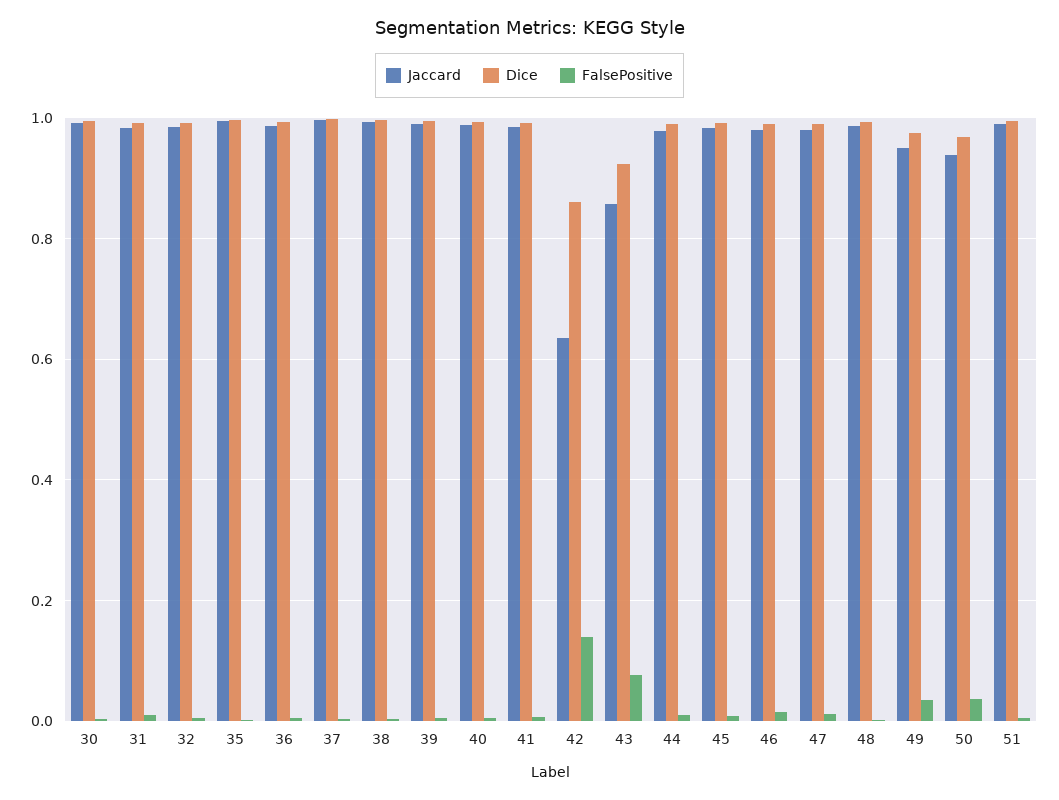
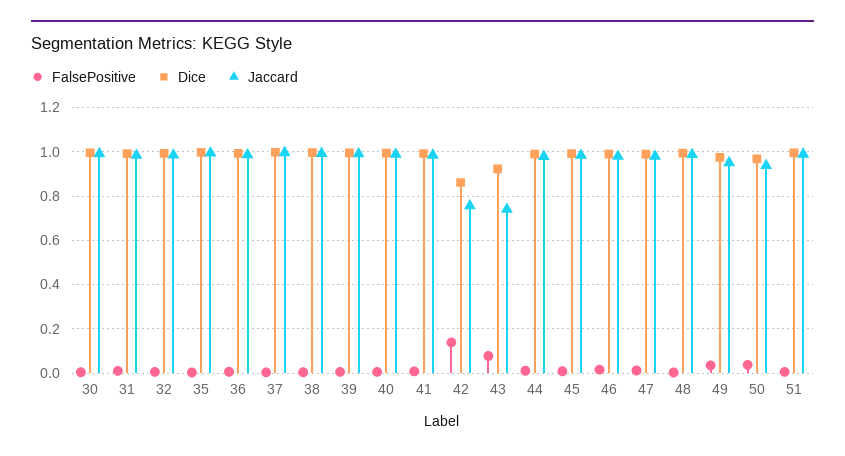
  {
    "Jaccard": {
      "30": 1,
      "31": 0.98,
      "32": 0.98,
      "35": 1,
      "36": 0.98,
      "37": 1,
      "38": 1,
      "39": 1,
      "40": 0.98,
      "41": 0.98,
-     "42": 0.64,
+     "42": 0.75,
-     "43": 0.86,
+     "43": 0.75,
      "44": 0.98,
      "45": 0.98,
      "46": 0.98,
      "47": 0.98,
      "48": 0.98,
      "49": 0.96,
      "50": 0.94,
      "51": 0.98
    },
    "Dice": {
      "30": 1,
      "31": 1,
      "32": 1,
      "35": 1,
      "36": 1,
      "37": 1,
      "38": 1,
      "39": 1,
      "40": 1,
      "41": 1,
      "42": 0.86,
      "43": 0.92,
      "44": 0.98,
      "45": 1,
      "46": 0.98,
      "47": 0.98,
      "48": 1,
      "49": 0.98,
      "50": 0.96,
      "51": 1
    },
    "FalsePositive": {
      "30": 0,
      "31": 0,
      "32": 0,
      "35": 0,
      "36": 0,
      "37": 0,
      "38": 0,
      "39": 0,
      "40": 0,
      "41": 0,
      "42": 0.14,
      "43": 0.08,
      "44": 0.02,
      "45": 0,
      "46": 0.02,
      "47": 0.02,
      "48": 0,
      "49": 0.04,
      "50": 0.04,
      "51": 0
    }
  }

